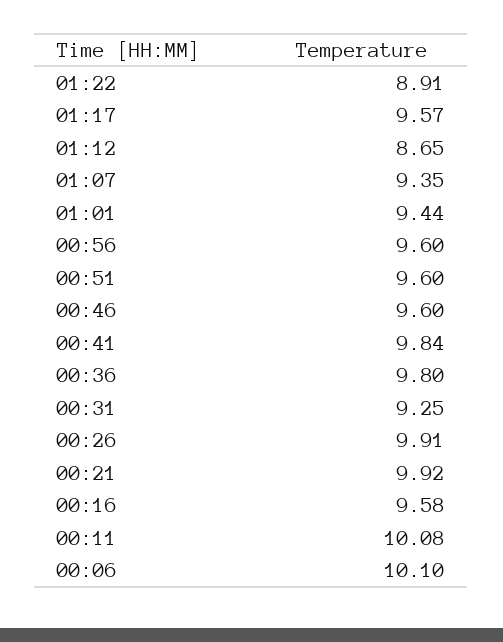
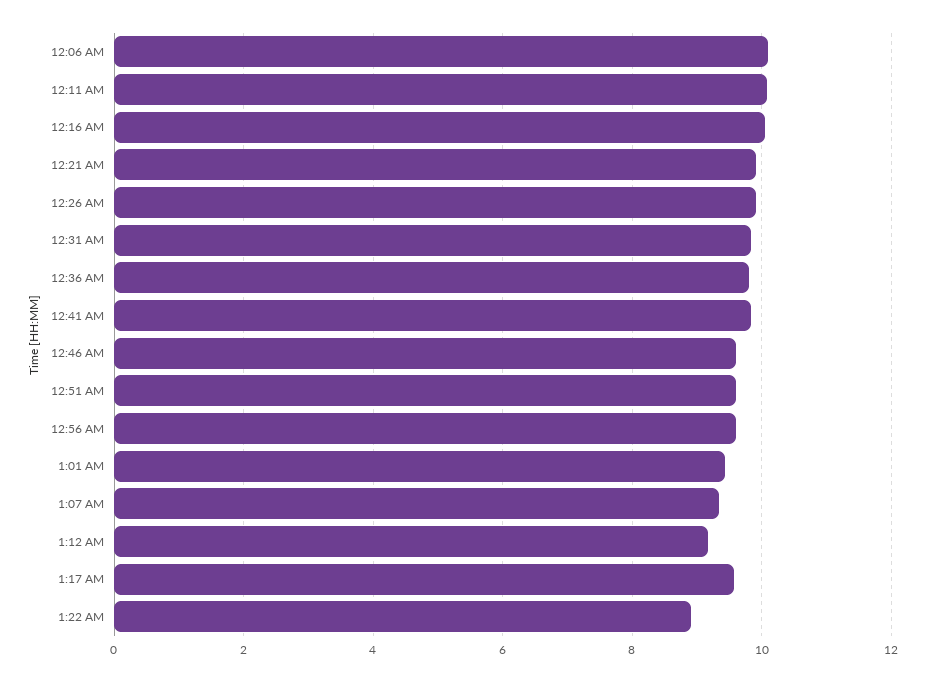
  {
    "01:22": 8.91,
    "01:17": 9.57,
-   "01:12": 8.65,
+   "01:12": 9.2,
    "01:07": 9.35,
    "01:01": 9.44,
    "00:56": 9.6,
    "00:51": 9.6,
    "00:46": 9.6,
    "00:41": 9.84,
    "00:36": 9.8,
-   "00:31": 9.25,
+   "00:31": 9.8,
    "00:26": 9.91,
    "00:21": 9.92,
-   "00:16": 9.58,
+   "00:16": 10,
    "00:11": 10.08,
    "00:06": 10.1
  }

